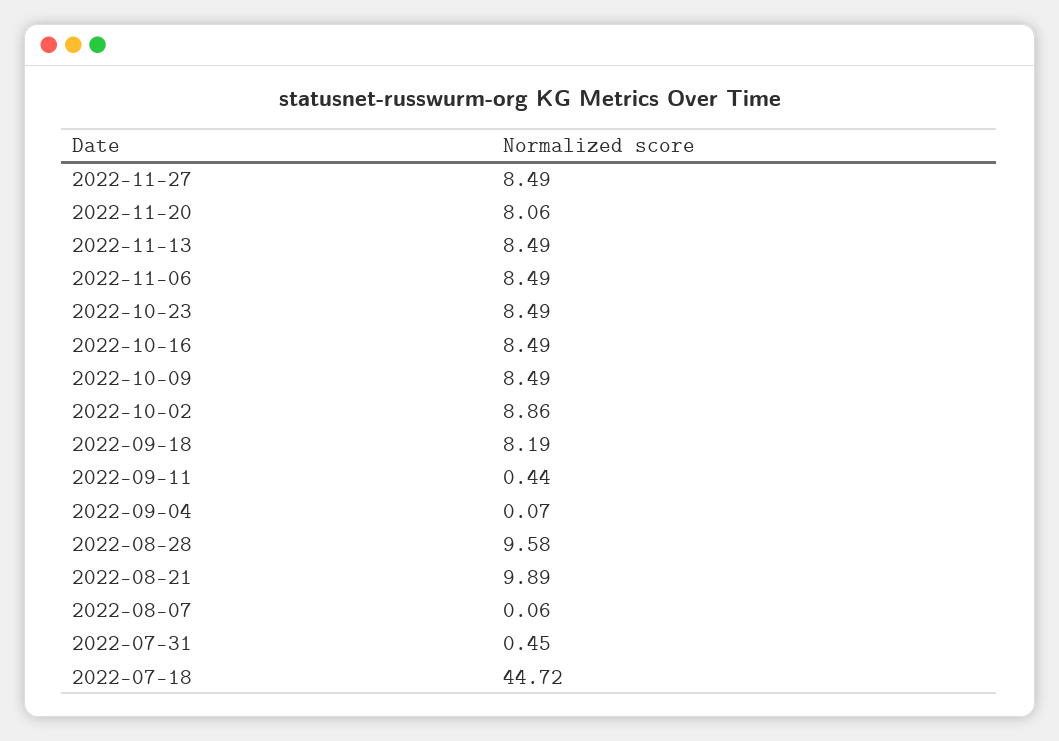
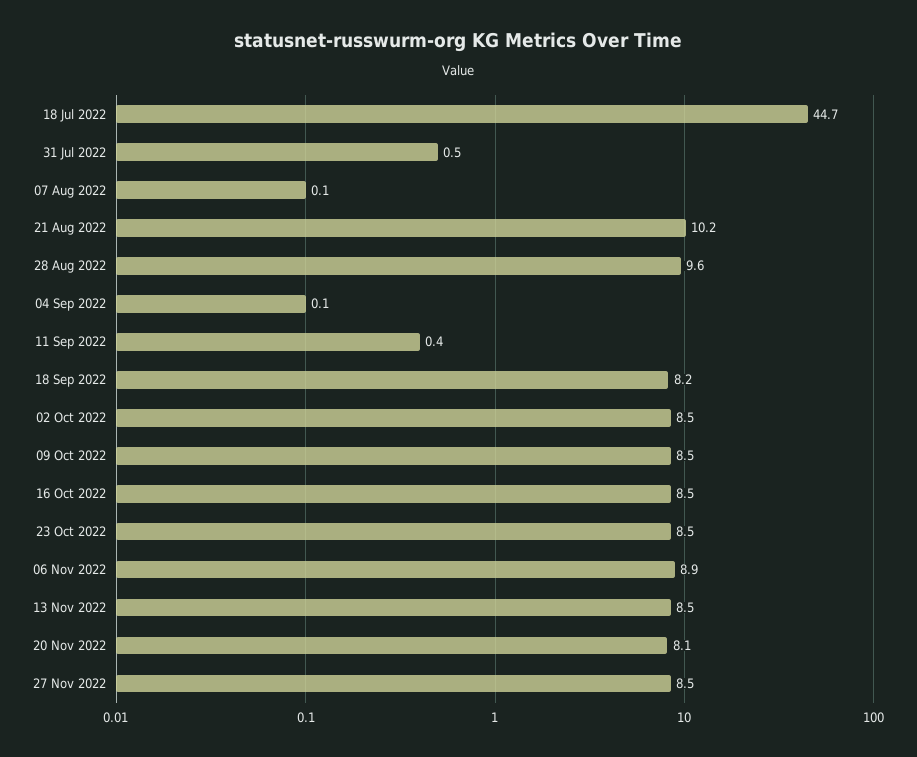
  {
    "2022-11-27": 8.49,
    "2022-11-20": 8.06,
    "2022-11-13": 8.49,
-   "2022-11-06": 8.49,
+   "2022-11-06": 8.9,
    "2022-10-23": 8.49,
    "2022-10-16": 8.49,
    "2022-10-09": 8.49,
-   "2022-10-02": 8.86,
+   "2022-10-02": 8.5,
    "2022-09-18": 8.19,
    "2022-09-11": 0.44,
    "2022-09-04": 0.07,
    "2022-08-28": 9.58,
-   "2022-08-21": 9.89,
+   "2022-08-21": 10.2,
    "2022-08-07": 0.06,
    "2022-07-31": 0.45,
    "2022-07-18": 44.72
  }

